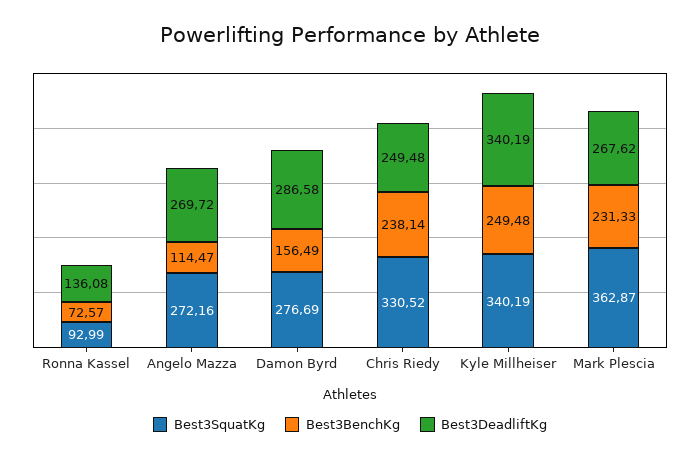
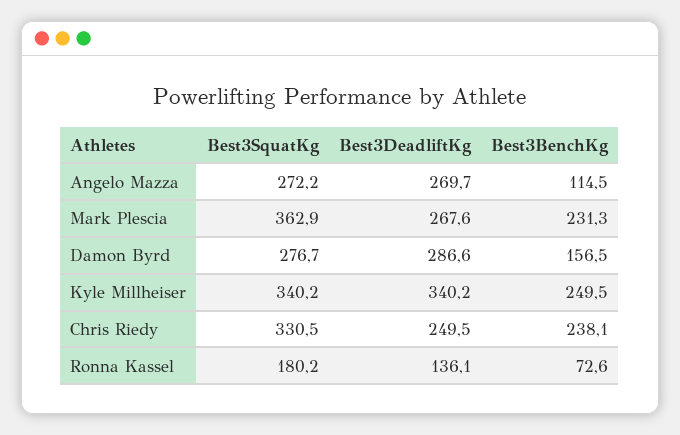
  {
    "Best3SquatKg": {
-     "Ronna Kassel": 92.99,
+     "Ronna Kassel": 180.2,
      "Angelo Mazza": 272.16,
      "Damon Byrd": 276.69,
      "Chris Riedy": 330.52,
      "Kyle Millheiser": 340.19,
      "Mark Plescia": 362.87
    },
    "Best3BenchKg": {
      "Ronna Kassel": 72.57,
      "Angelo Mazza": 114.47,
      "Damon Byrd": 156.49,
      "Chris Riedy": 238.14,
      "Kyle Millheiser": 249.48,
      "Mark Plescia": 231.33
    },
    "Best3DeadliftKg": {
      "Ronna Kassel": 136.08,
      "Angelo Mazza": 269.72,
      "Damon Byrd": 286.58,
      "Chris Riedy": 249.48,
      "Kyle Millheiser": 340.19,
      "Mark Plescia": 267.62
    }
  }

